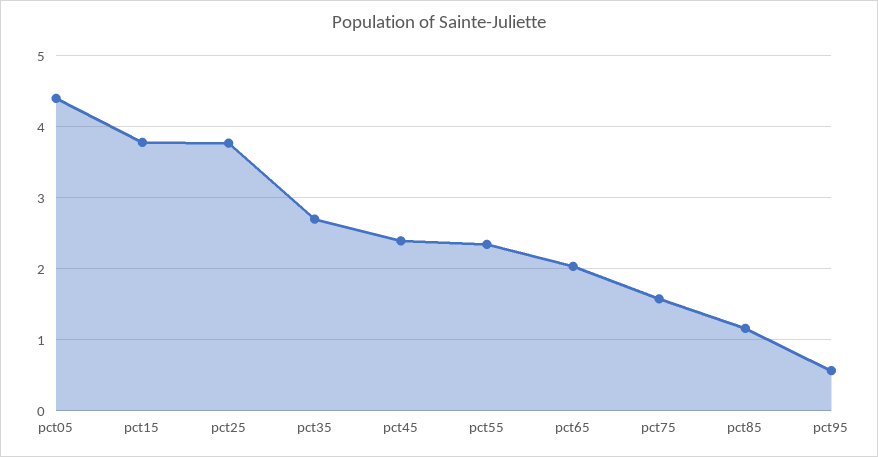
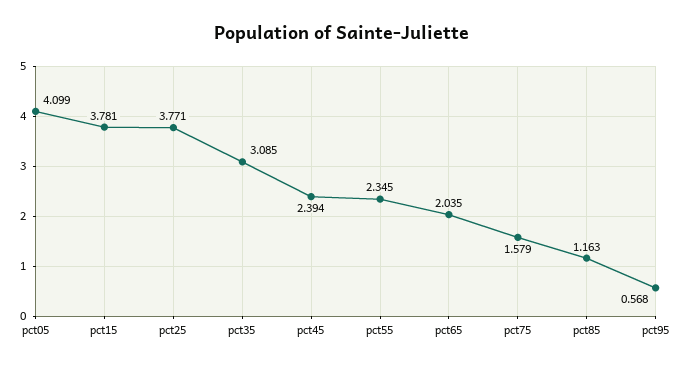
  {
-   "pct05": 4.4,
+   "pct05": 4.099,
    "pct15": 3.781,
    "pct25": 3.771,
-   "pct35": 2.7,
+   "pct35": 3.085,
    "pct45": 2.394,
    "pct55": 2.345,
    "pct65": 2.035,
    "pct75": 1.579,
    "pct85": 1.163,
    "pct95": 0.568
  }

